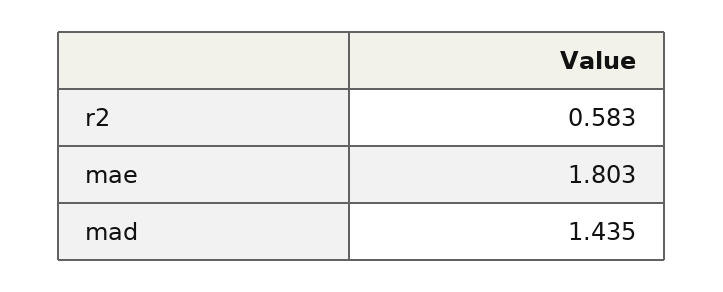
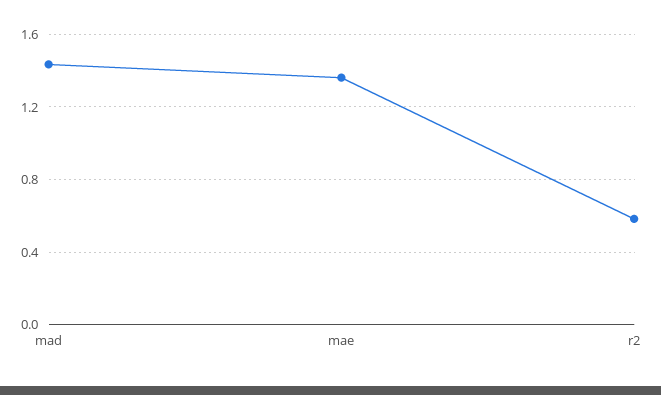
  {
    "r2": 0.583,
-   "mae": 1.803,
+   "mae": 1.35,
    "mad": 1.435
  }

